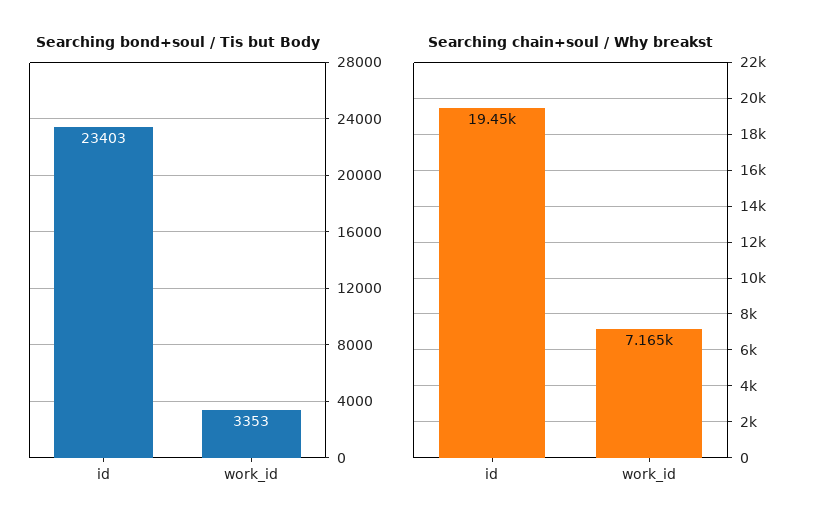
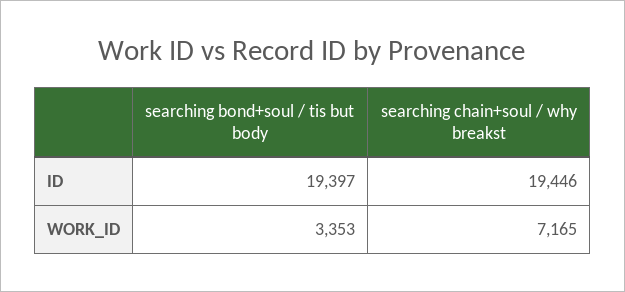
  {
    "Searching bond+soul / Tis but Body": {
-     "id": 23403,
+     "id": 19397,
      "work_id": 3353
    },
    "Searching chain+soul / Why breakst": {
      "id": 19446,
      "work_id": 7165
    }
  }

